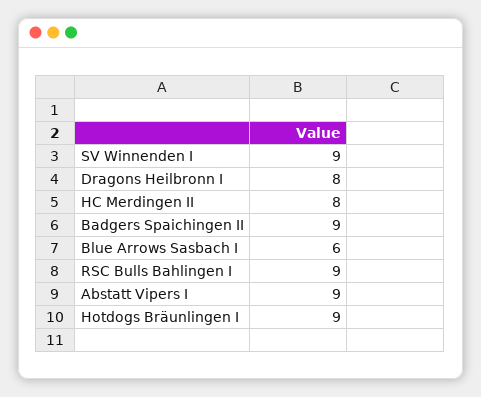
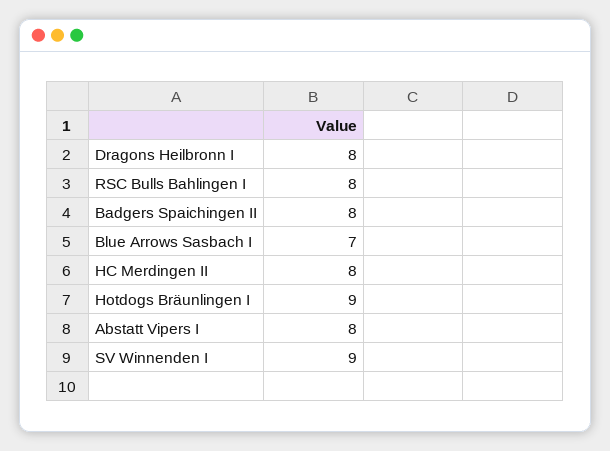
  {
    "SV Winnenden I": 9,
    "Dragons Heilbronn I": 8,
    "HC Merdingen II": 8,
-   "Badgers Spaichingen II": 9,
+   "Badgers Spaichingen II": 8,
-   "Blue Arrows Sasbach I": 6,
+   "Blue Arrows Sasbach I": 7,
-   "RSC Bulls Bahlingen I": 9,
+   "RSC Bulls Bahlingen I": 8,
-   "Abstatt Vipers I": 9,
+   "Abstatt Vipers I": 8,
    "Hotdogs Bräunlingen I": 9
  }

